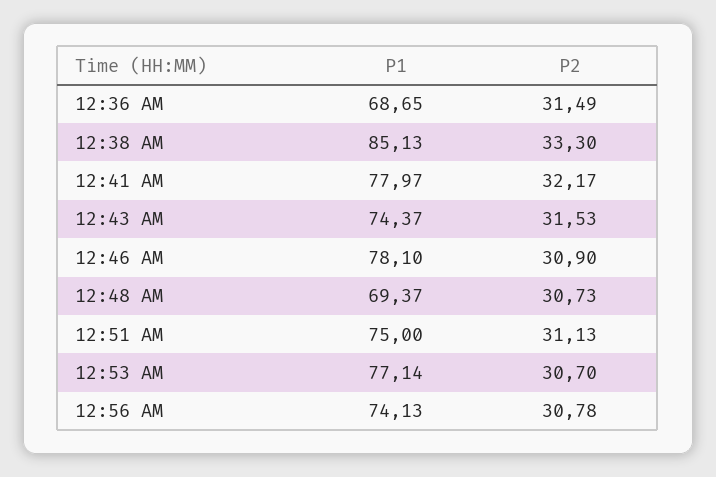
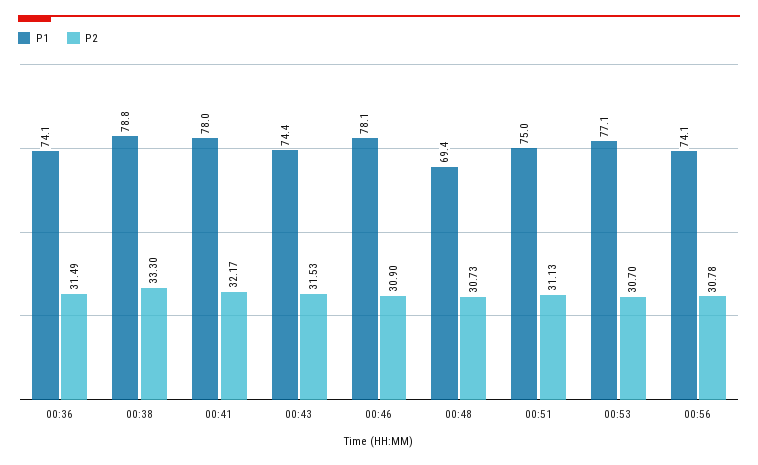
  {
    "P1": {
-     "12:36 AM": 68.65,
+     "12:36 AM": 74.1,
-     "12:38 AM": 85.13,
+     "12:38 AM": 78.8,
      "12:41 AM": 77.97,
      "12:43 AM": 74.37,
      "12:46 AM": 78.1,
      "12:48 AM": 69.37,
      "12:51 AM": 75,
      "12:53 AM": 77.14,
      "12:56 AM": 74.13
    },
    "P2": {
      "12:36 AM": 31.49,
      "12:38 AM": 33.3,
      "12:41 AM": 32.17,
      "12:43 AM": 31.53,
      "12:46 AM": 30.9,
      "12:48 AM": 30.73,
      "12:51 AM": 31.13,
      "12:53 AM": 30.7,
      "12:56 AM": 30.78
    }
  }

